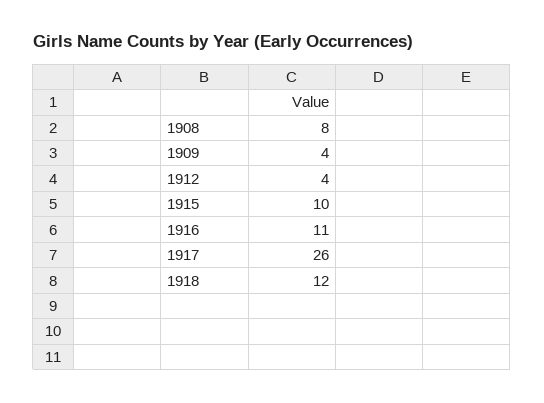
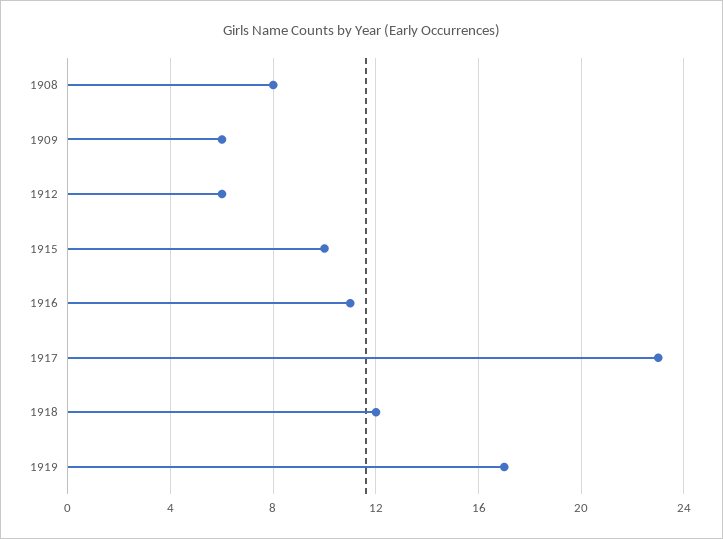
  {
    "1908": 8,
-   "1909": 4,
+   "1909": 6,
-   "1912": 4,
+   "1912": 6,
    "1915": 10,
    "1916": 11,
-   "1917": 26,
+   "1917": 23,
-   "1918": 12
+   "1918": 12,
+   "1919": 17
  }

